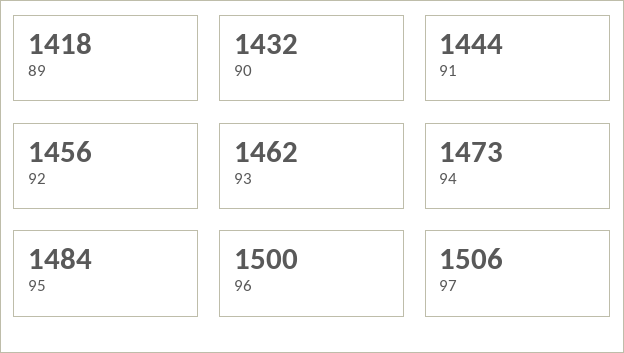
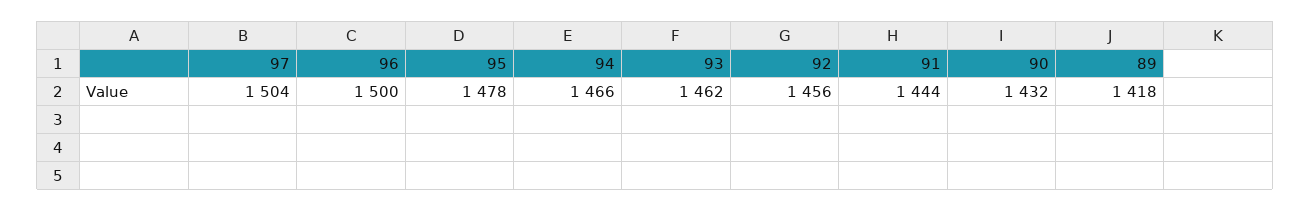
  {
    "89": 1418,
    "90": 1432,
    "91": 1444,
    "92": 1456,
    "93": 1462,
-   "94": 1473,
+   "94": 1466,
-   "95": 1484,
+   "95": 1478,
    "96": 1500,
-   "97": 1506
+   "97": 1504
  }

